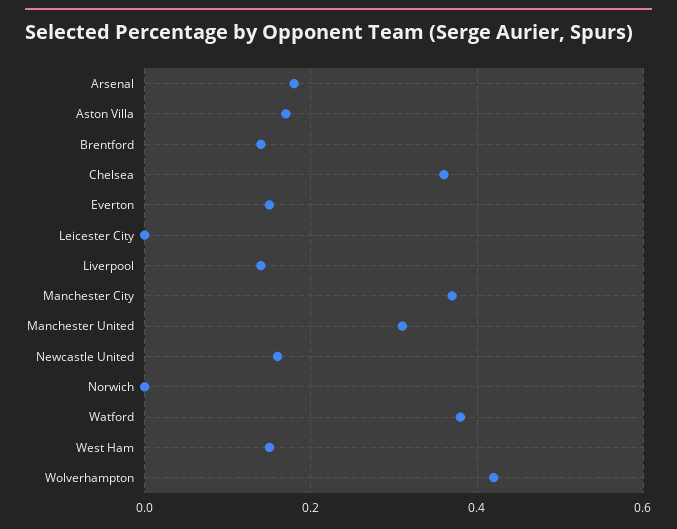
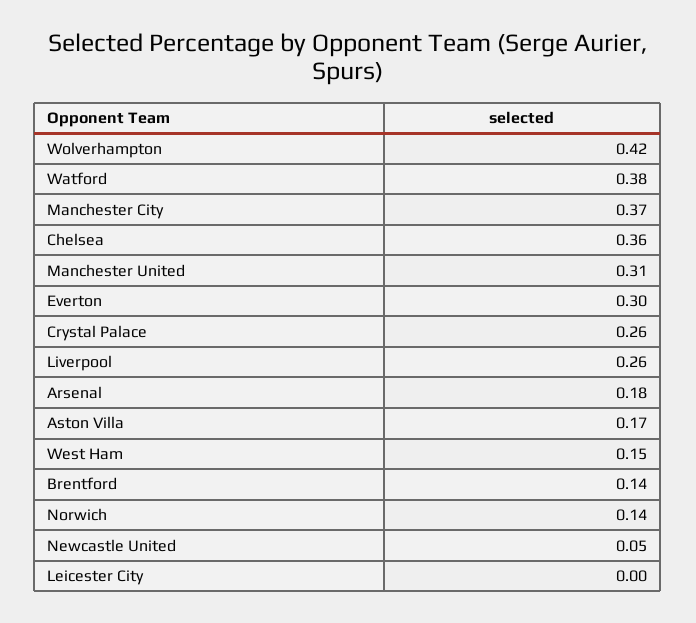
  {
    "Arsenal": 0.18,
    "Aston Villa": 0.17,
    "Brentford": 0.14,
    "Chelsea": 0.36,
-   "Everton": 0.15,
+   "Everton": 0.3,
    "Leicester City": 0,
-   "Liverpool": 0.15,
+   "Liverpool": 0.26,
    "Manchester City": 0.37,
    "Manchester United": 0.31,
-   "Newcastle United": 0.15,
+   "Newcastle United": 0.05,
-   "Norwich": 0,
+   "Norwich": 0.14,
    "Watford": 0.38,
    "West Ham": 0.15,
-   "Wolverhampton": 0.42
+   "Wolverhampton": 0.42,
+   "Crystal Palace": 0.26
  }

